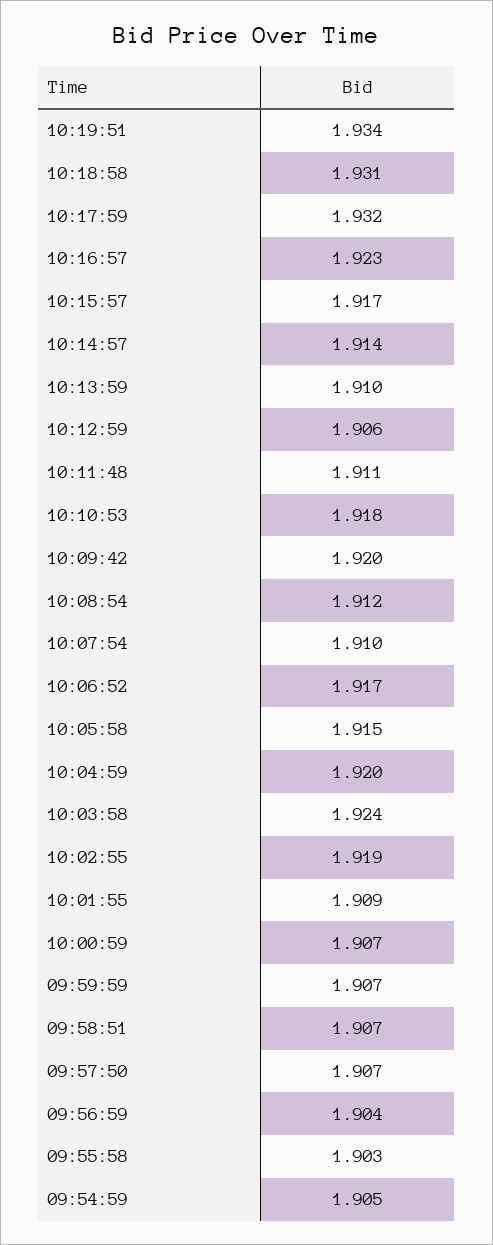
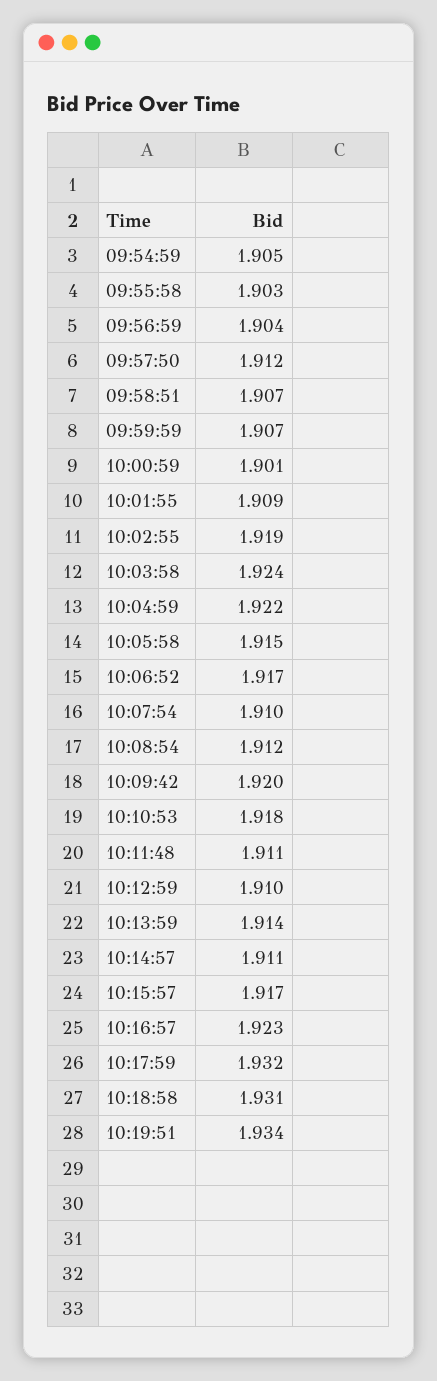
  {
    "10:19:51": 1.934,
    "10:18:58": 1.931,
    "10:17:59": 1.932,
    "10:16:57": 1.923,
    "10:15:57": 1.917,
-   "10:14:57": 1.914,
+   "10:14:57": 1.911,
-   "10:13:59": 1.91,
+   "10:13:59": 1.914,
-   "10:12:59": 1.906,
+   "10:12:59": 1.91,
    "10:11:48": 1.911,
    "10:10:53": 1.918,
    "10:09:42": 1.92,
    "10:08:54": 1.912,
    "10:07:54": 1.91,
    "10:06:52": 1.917,
    "10:05:58": 1.915,
-   "10:04:59": 1.92,
+   "10:04:59": 1.922,
    "10:03:58": 1.924,
    "10:02:55": 1.919,
    "10:01:55": 1.909,
-   "10:00:59": 1.907,
+   "10:00:59": 1.901,
    "09:59:59": 1.907,
    "09:58:51": 1.907,
-   "09:57:50": 1.907,
+   "09:57:50": 1.912,
    "09:56:59": 1.904,
    "09:55:58": 1.903,
    "09:54:59": 1.905
  }

